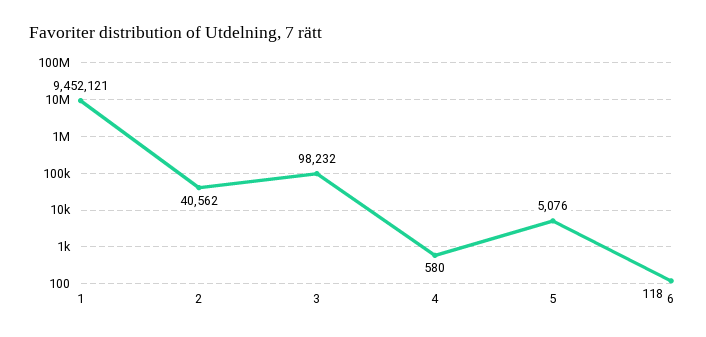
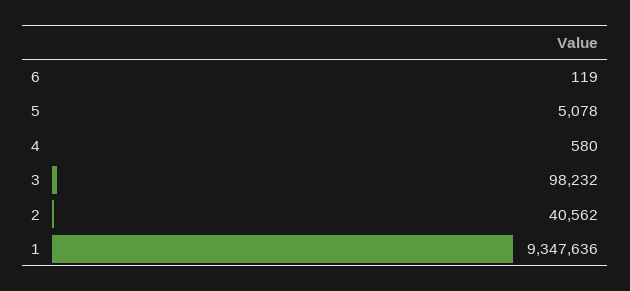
  {
-   "1": 9452121,
+   "1": 9347636,
    "2": 40562,
    "3": 98232,
    "4": 580,
-   "5": 5076,
+   "5": 5078,
-   "6": 118
+   "6": 119
  }

